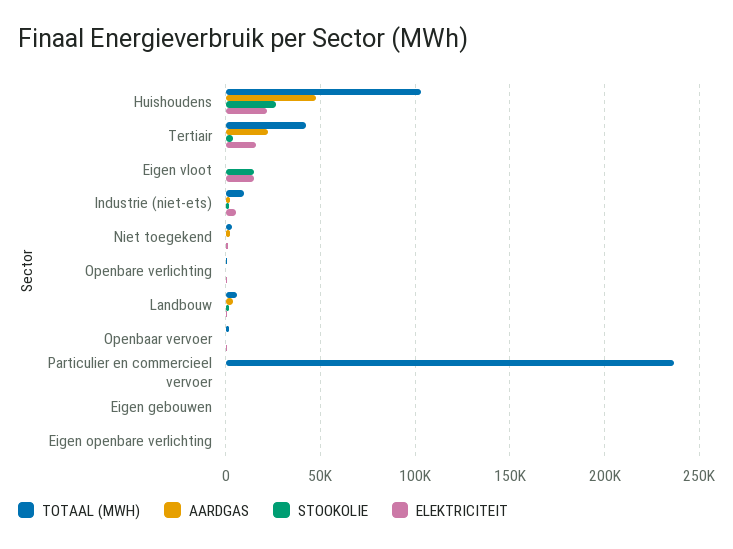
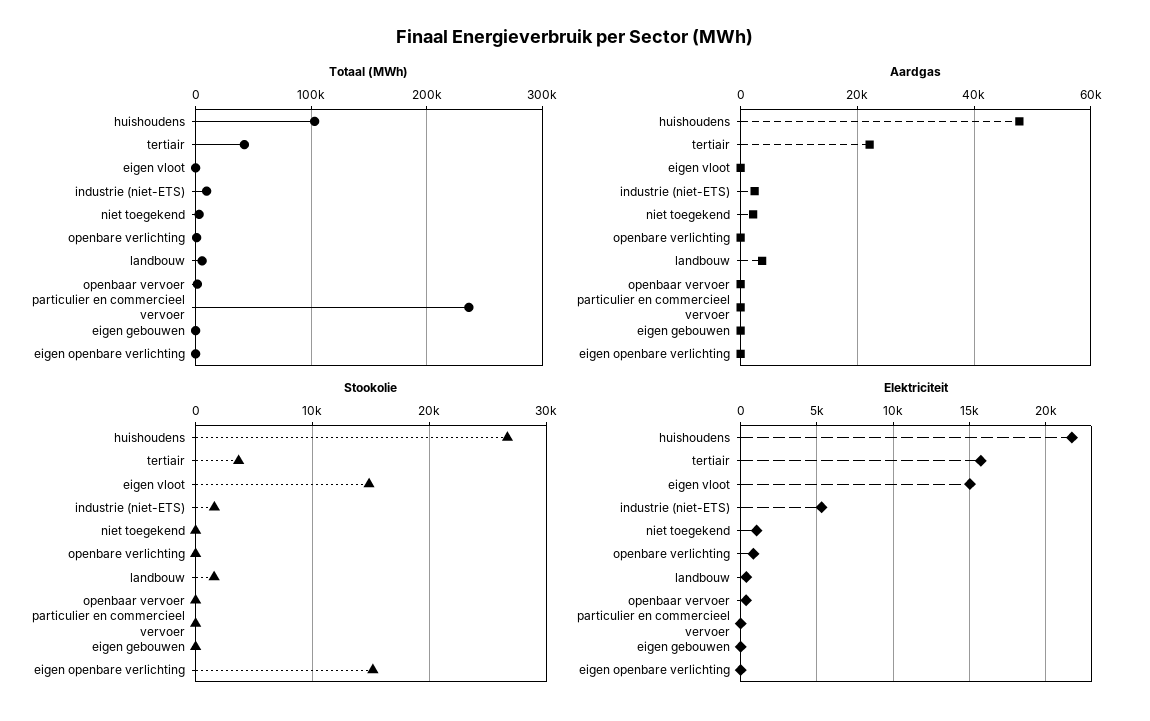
  {
    "TOTAAL (MWH)": {
      "Huishoudens": 105000,
      "Tertiair": 40000,
      "Eigen vloot": 0,
      "Industrie (niet-ets)": 10000,
      "Niet toegekend": 5000,
      "Openbare verlichting": 0,
      "Landbouw": 5000,
      "Openbaar vervoer": 0,
      "Particulier en commercieel vervoer": 235000,
      "Eigen gebouwen": 0,
      "Eigen openbare verlichting": 0
    },
    "AARDGAS": {
      "Huishoudens": 48000,
      "Tertiair": 22000,
      "Eigen vloot": 0,
      "Industrie (niet-ets)": 2000,
      "Niet toegekend": 2000,
      "Openbare verlichting": 0,
      "Landbouw": 4000,
      "Openbaar vervoer": 0,
      "Particulier en commercieel vervoer": 0,
      "Eigen gebouwen": 0,
      "Eigen openbare verlichting": 0
    },
    "STOOKOLIE": {
      "Huishoudens": 27000,
      "Tertiair": 4000,
      "Eigen vloot": 15000,
      "Industrie (niet-ets)": 2000,
      "Niet toegekend": 0,
      "Openbare verlichting": 0,
      "Landbouw": 2000,
      "Openbaar vervoer": 0,
      "Particulier en commercieel vervoer": 0,
      "Eigen gebouwen": 0,
-     "Eigen openbare verlichting": 0
+     "Eigen openbare verlichting": 15000
    },
    "ELEKTRICITEIT": {
      "Huishoudens": 21500,
      "Tertiair": 15500,
      "Eigen vloot": 15000,
      "Industrie (niet-ets)": 5500,
      "Niet toegekend": 1000,
      "Openbare verlichting": 1000,
      "Landbouw": 500,
      "Openbaar vervoer": 500,
      "Particulier en commercieel vervoer": 0,
      "Eigen gebouwen": 0,
      "Eigen openbare verlichting": 0
    }
  }

